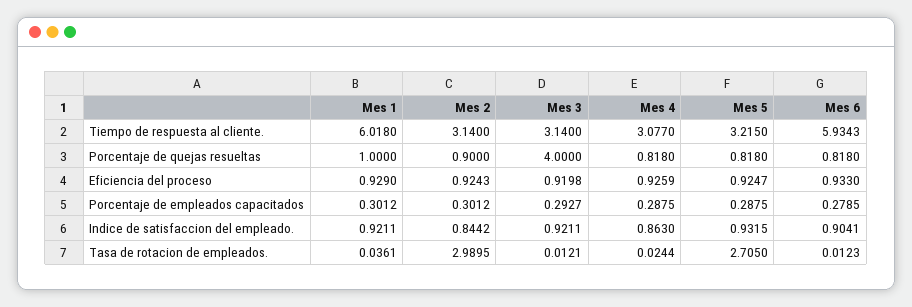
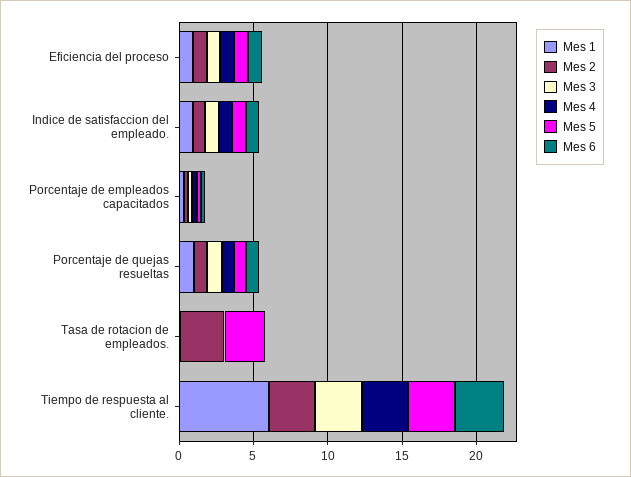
  {
    "Mes 1": {
      "Tiempo de respuesta al cliente.": 6.018,
      "Porcentaje de quejas resueltas": 1,
      "Eficiencia del proceso": 0.929,
      "Porcentaje de empleados capacitados": 0.3012,
      "Indice de satisfaccion del empleado.": 0.9211,
      "Tasa de rotacion de empleados.": 0.0361
    },
    "Mes 2": {
      "Tiempo de respuesta al cliente.": 3.14,
      "Porcentaje de quejas resueltas": 0.9,
      "Eficiencia del proceso": 0.9243,
      "Porcentaje de empleados capacitados": 0.3012,
      "Indice de satisfaccion del empleado.": 0.8442,
      "Tasa de rotacion de empleados.": 2.9895
    },
    "Mes 3": {
      "Tiempo de respuesta al cliente.": 3.14,
-     "Porcentaje de quejas resueltas": 4,
+     "Porcentaje de quejas resueltas": 1,
      "Eficiencia del proceso": 0.9198,
      "Porcentaje de empleados capacitados": 0.2927,
      "Indice de satisfaccion del empleado.": 0.9211,
      "Tasa de rotacion de empleados.": 0.0121
    },
    "Mes 4": {
      "Tiempo de respuesta al cliente.": 3.077,
      "Porcentaje de quejas resueltas": 0.818,
      "Eficiencia del proceso": 0.9259,
      "Porcentaje de empleados capacitados": 0.2875,
      "Indice de satisfaccion del empleado.": 0.863,
      "Tasa de rotacion de empleados.": 0.0244
    },
    "Mes 5": {
      "Tiempo de respuesta al cliente.": 3.215,
      "Porcentaje de quejas resueltas": 0.818,
      "Eficiencia del proceso": 0.9247,
      "Porcentaje de empleados capacitados": 0.2875,
      "Indice de satisfaccion del empleado.": 0.9315,
      "Tasa de rotacion de empleados.": 2.705
    },
    "Mes 6": {
-     "Tiempo de respuesta al cliente.": 5.9343,
+     "Tiempo de respuesta al cliente.": 3,
      "Porcentaje de quejas resueltas": 0.818,
      "Eficiencia del proceso": 0.933,
      "Porcentaje de empleados capacitados": 0.2785,
      "Indice de satisfaccion del empleado.": 0.9041,
      "Tasa de rotacion de empleados.": 0.0123
    }
  }

